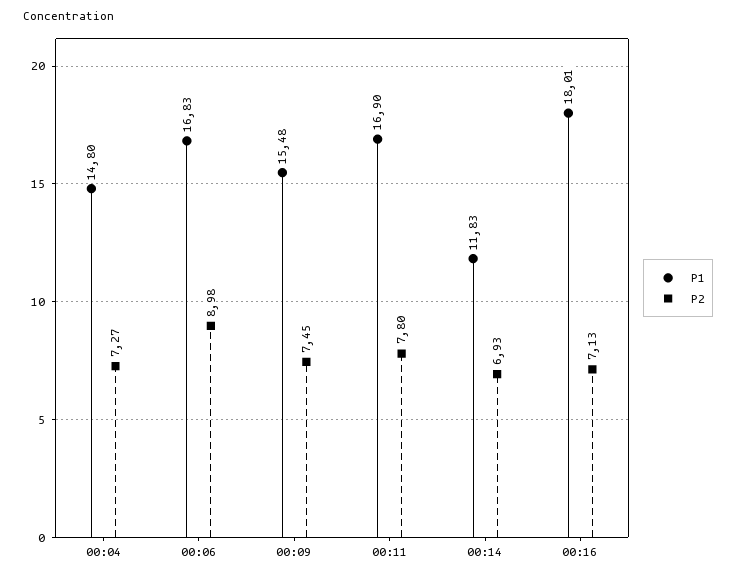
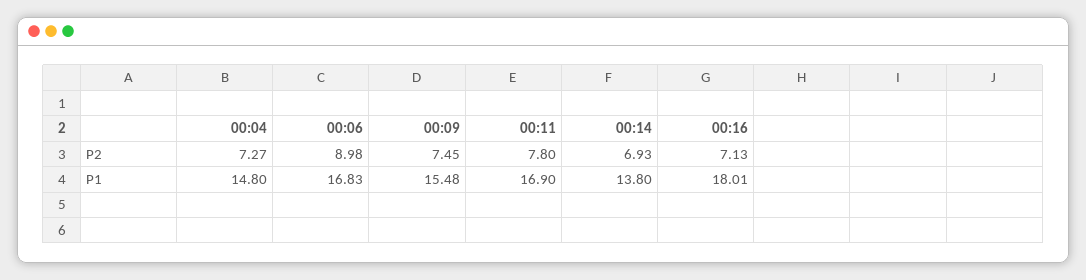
  {
    "P1": {
      "00:04": 14.8,
      "00:06": 16.83,
      "00:09": 15.48,
      "00:11": 16.9,
-     "00:14": 11.83,
+     "00:14": 13.8,
      "00:16": 18.01
    },
    "P2": {
      "00:04": 7.27,
      "00:06": 8.98,
      "00:09": 7.45,
      "00:11": 7.8,
      "00:14": 6.93,
      "00:16": 7.13
    }
  }

